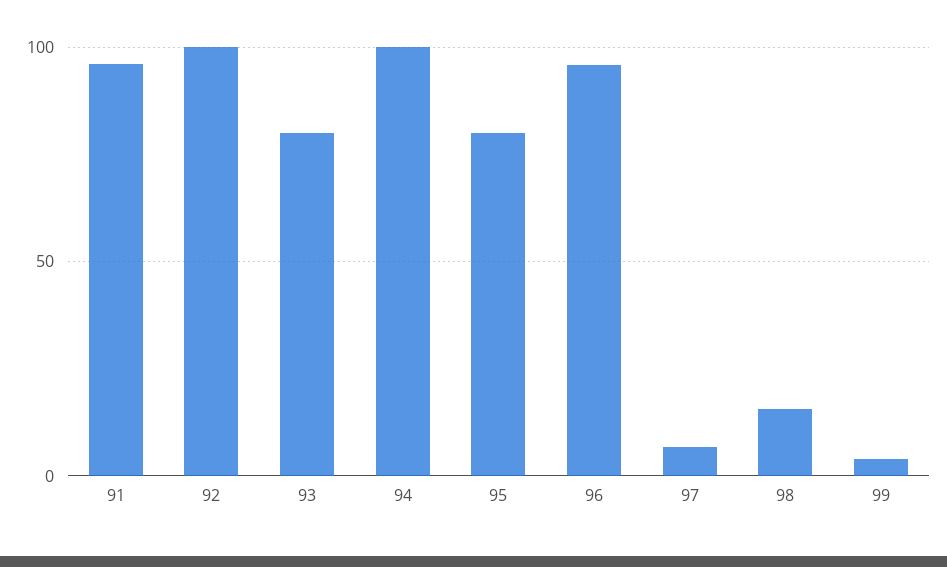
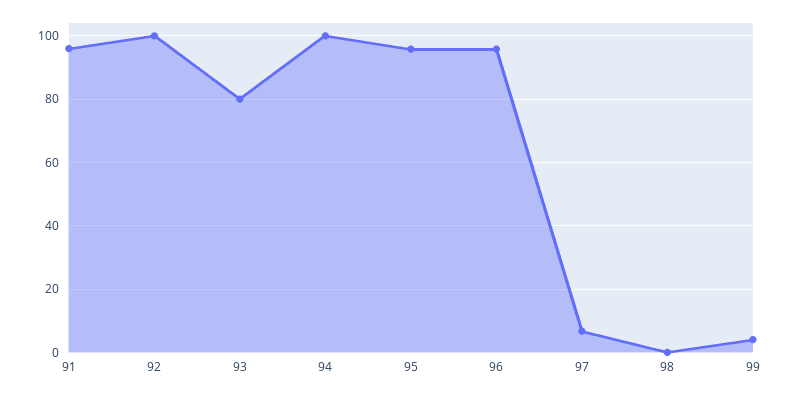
  {
    "91": 96,
    "92": 100,
    "93": 80,
    "94": 100,
-   "95": 80,
+   "95": 96,
    "96": 96,
    "97": 6,
-   "98": 15,
+   "98": 0,
    "99": 4
  }

